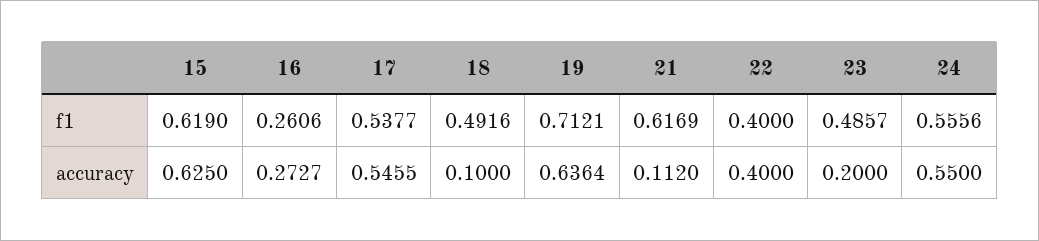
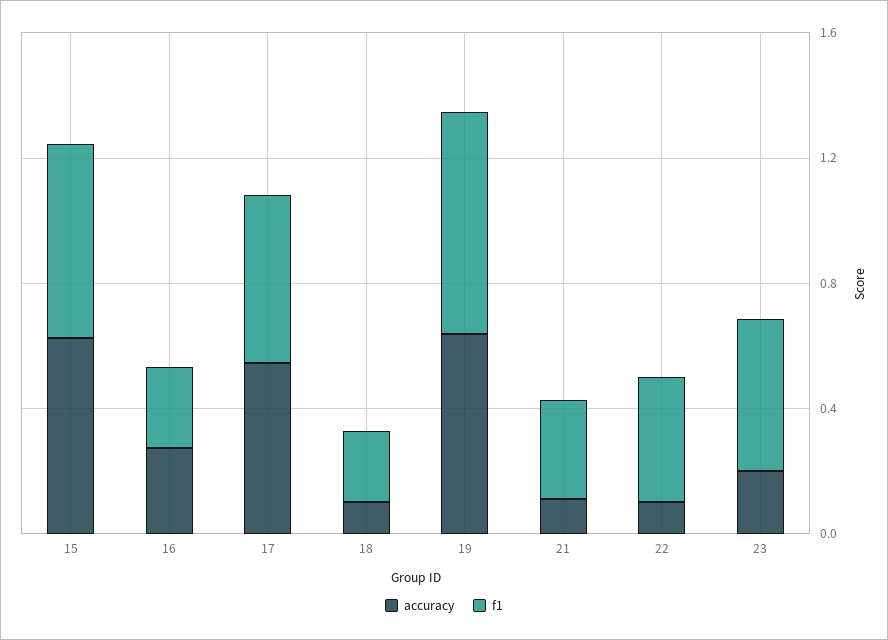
  {
    "f1": {
      "15": 0.619,
      "16": 0.2606,
      "17": 0.5377,
-     "18": 0.4916,
+     "18": 0.2,
      "19": 0.7121,
-     "21": 0.6169,
+     "21": 0.3,
      "22": 0.4,
-     "23": 0.4857,
+     "23": 0.4857
-     "24": 0.5556
    },
    "accuracy": {
      "15": 0.625,
      "16": 0.2727,
      "17": 0.5455,
      "18": 0.1,
      "19": 0.6364,
      "21": 0.112,
-     "22": 0.4,
+     "22": 0.1,
-     "23": 0.2,
+     "23": 0.2
-     "24": 0.55
    }
  }

